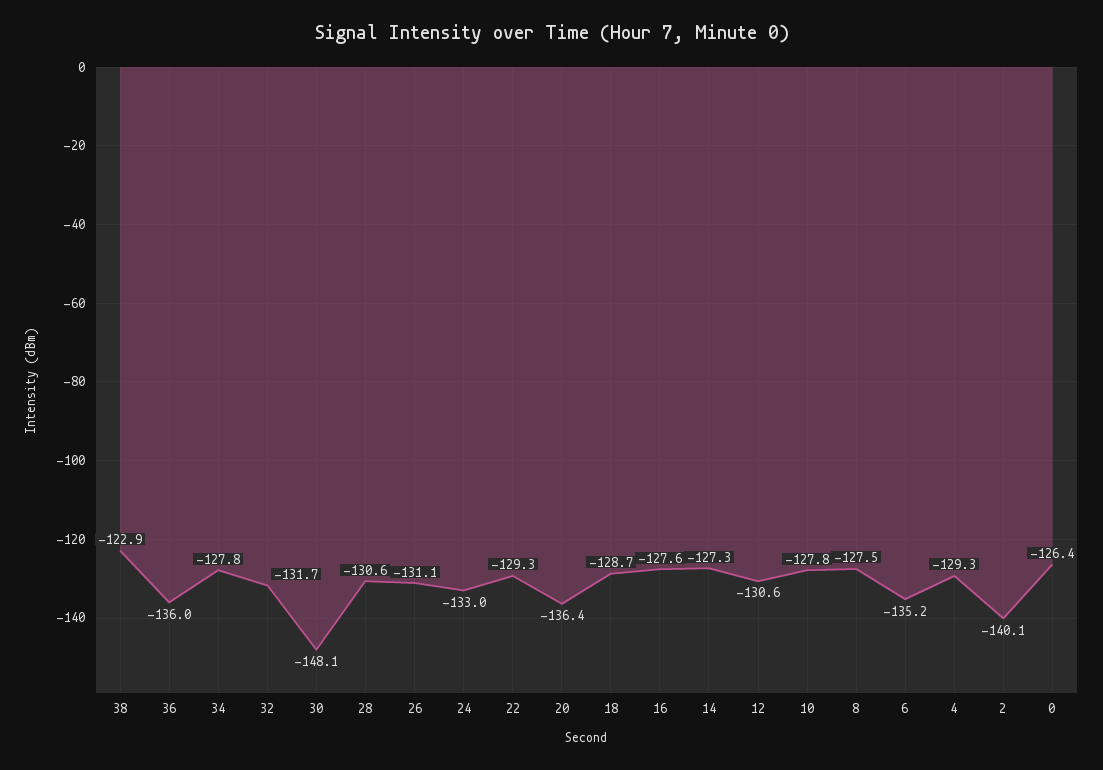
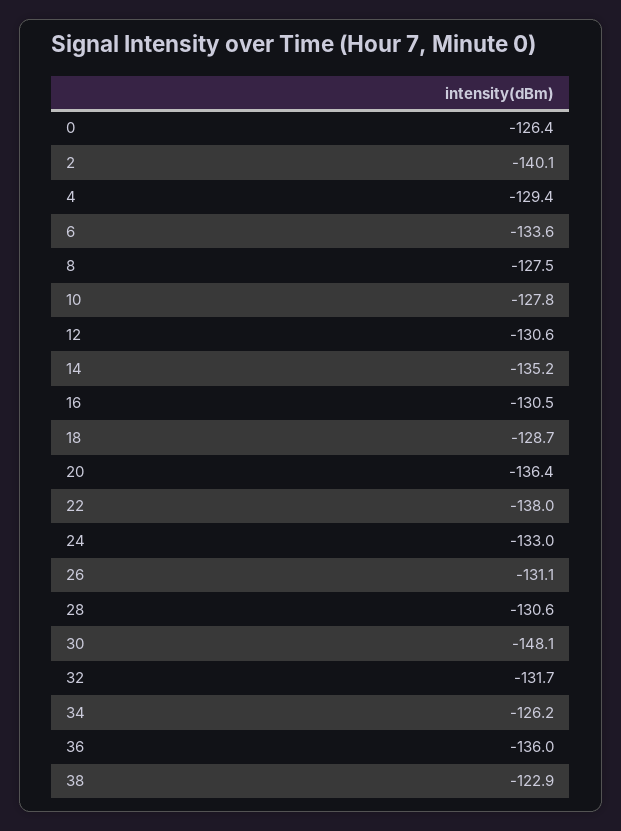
  {
    "38": -122.9,
    "36": -136,
-   "34": -127.8,
+   "34": -126.2,
    "32": -131.7,
    "30": -148.1,
    "28": -130.6,
    "26": -131.1,
    "24": -133,
-   "22": -129.3,
+   "22": -138,
    "20": -136.4,
    "18": -128.7,
-   "16": -127.6,
+   "16": -130.5,
-   "14": -127.3,
+   "14": -135.2,
    "12": -130.6,
    "10": -127.8,
    "8": -127.5,
-   "6": -135.2,
+   "6": -133.6,
-   "4": -129.3,
+   "4": -129.4,
    "2": -140.1,
    "0": -126.4
  }

